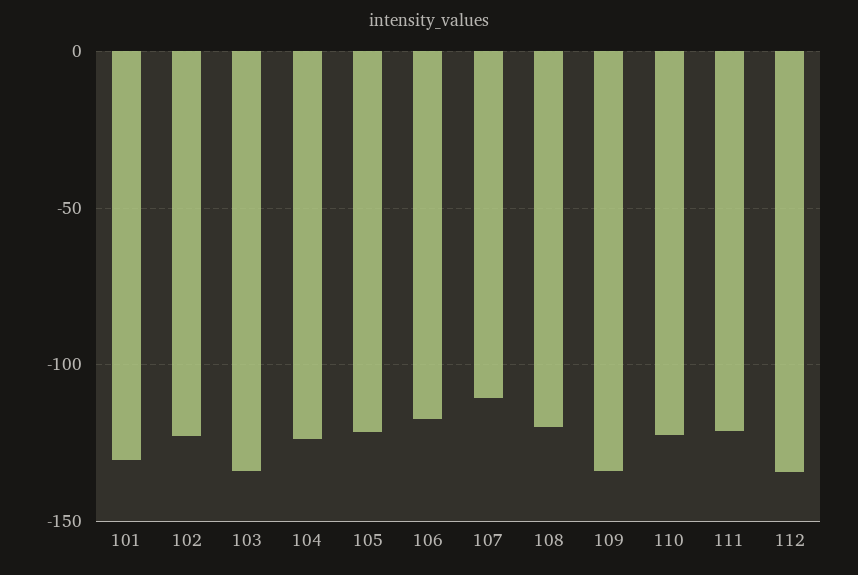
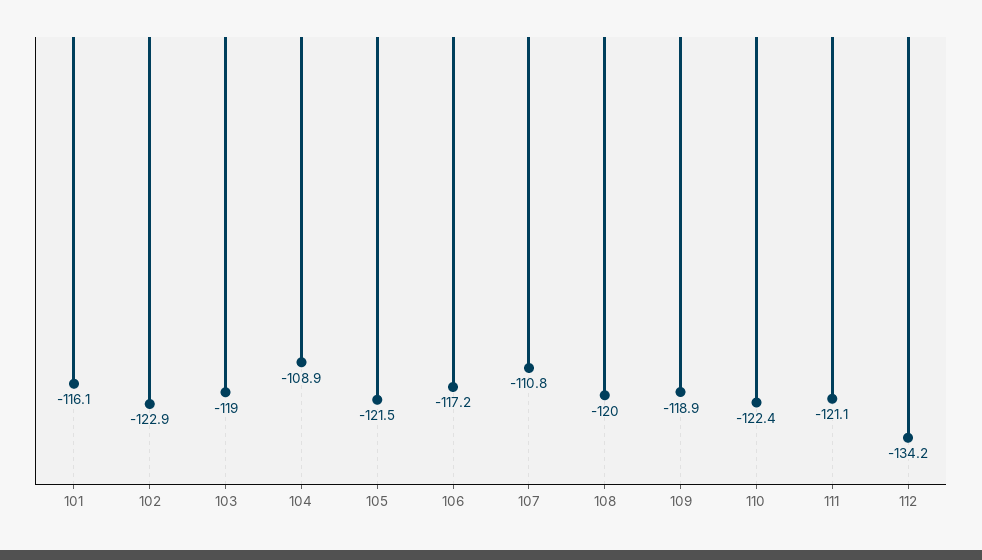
  {
-   "101": -130,
+   "101": -116.1,
    "102": -122.9,
-   "103": -135,
+   "103": -119,
-   "104": -125,
+   "104": -108.9,
    "105": -121.5,
    "106": -117.2,
    "107": -110.8,
    "108": -120,
-   "109": -135,
+   "109": -118.9,
    "110": -122.4,
    "111": -121.1,
    "112": -134.2
  }

